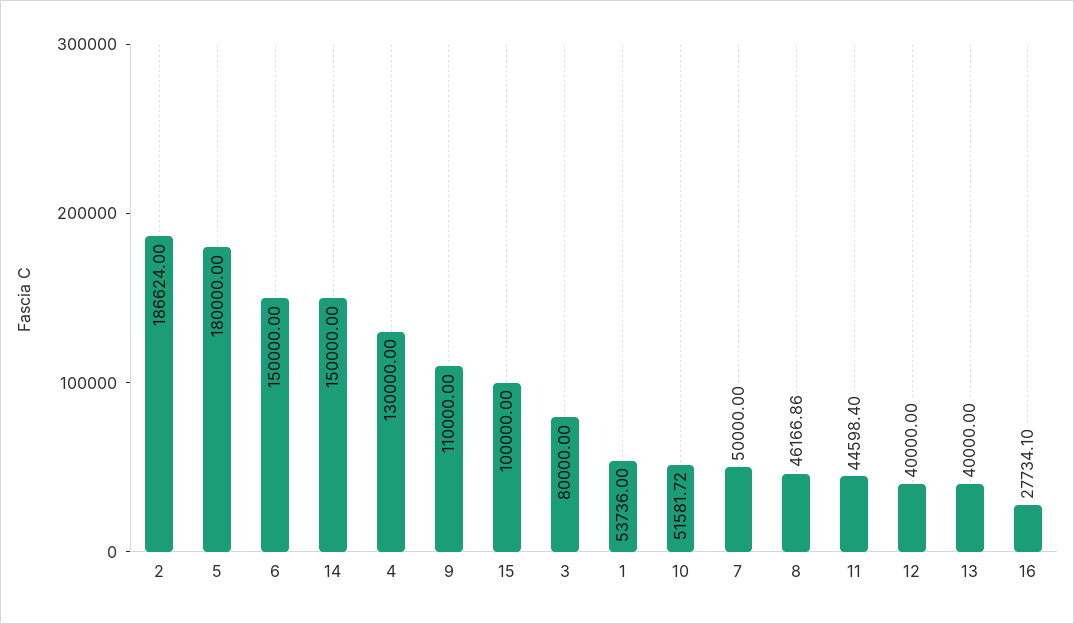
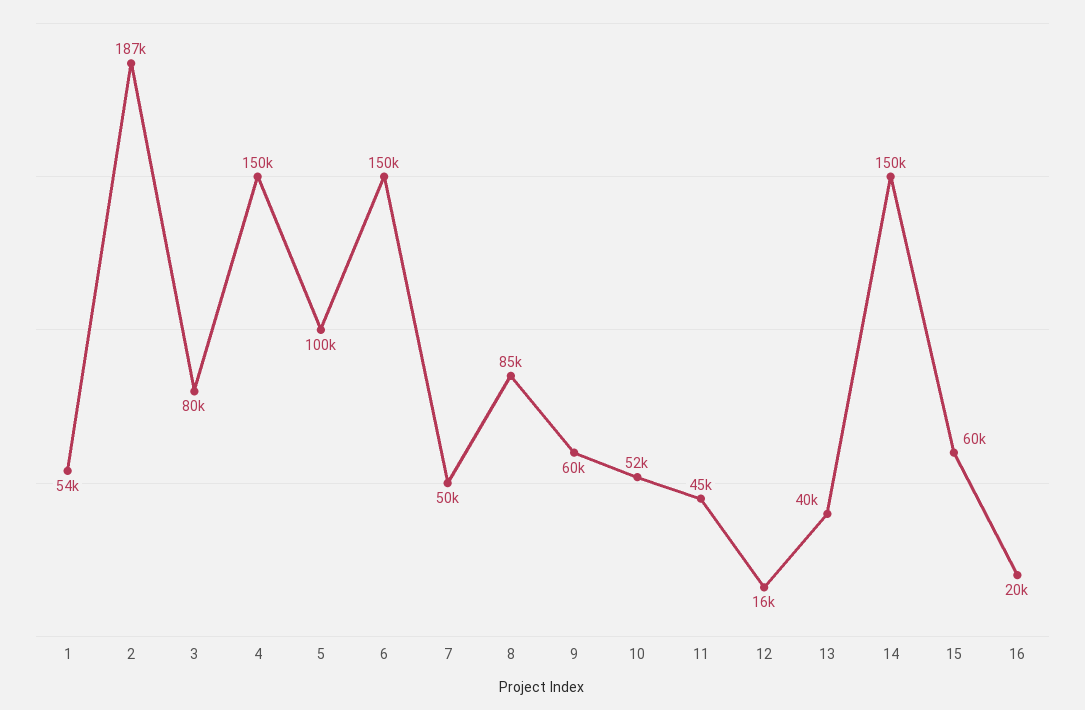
  {
    "2": 186624,
-   "5": 180000,
+   "5": 100000,
    "6": 150000,
    "14": 150000,
-   "4": 130000,
+   "4": 150000,
-   "9": 110000,
+   "9": 60000,
-   "15": 100000,
+   "15": 60000,
    "3": 80000,
    "1": 53736,
    "10": 51581.72,
    "7": 50000,
-   "8": 46166.86,
+   "8": 85000,
    "11": 44598.4,
-   "12": 40000,
+   "12": 16000,
    "13": 40000,
-   "16": 27734.1
+   "16": 20000
  }

